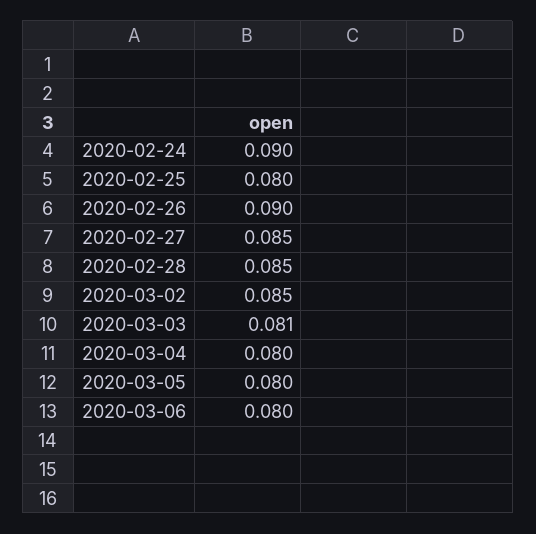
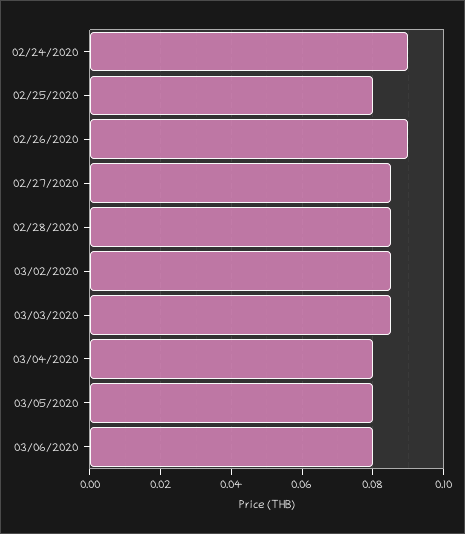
  {
    "2020-02-24": 0.09,
    "2020-02-25": 0.08,
    "2020-02-26": 0.09,
    "2020-02-27": 0.085,
    "2020-02-28": 0.085,
    "2020-03-02": 0.085,
-   "2020-03-03": 0.081,
+   "2020-03-03": 0.085,
    "2020-03-04": 0.08,
    "2020-03-05": 0.08,
    "2020-03-06": 0.08
  }

